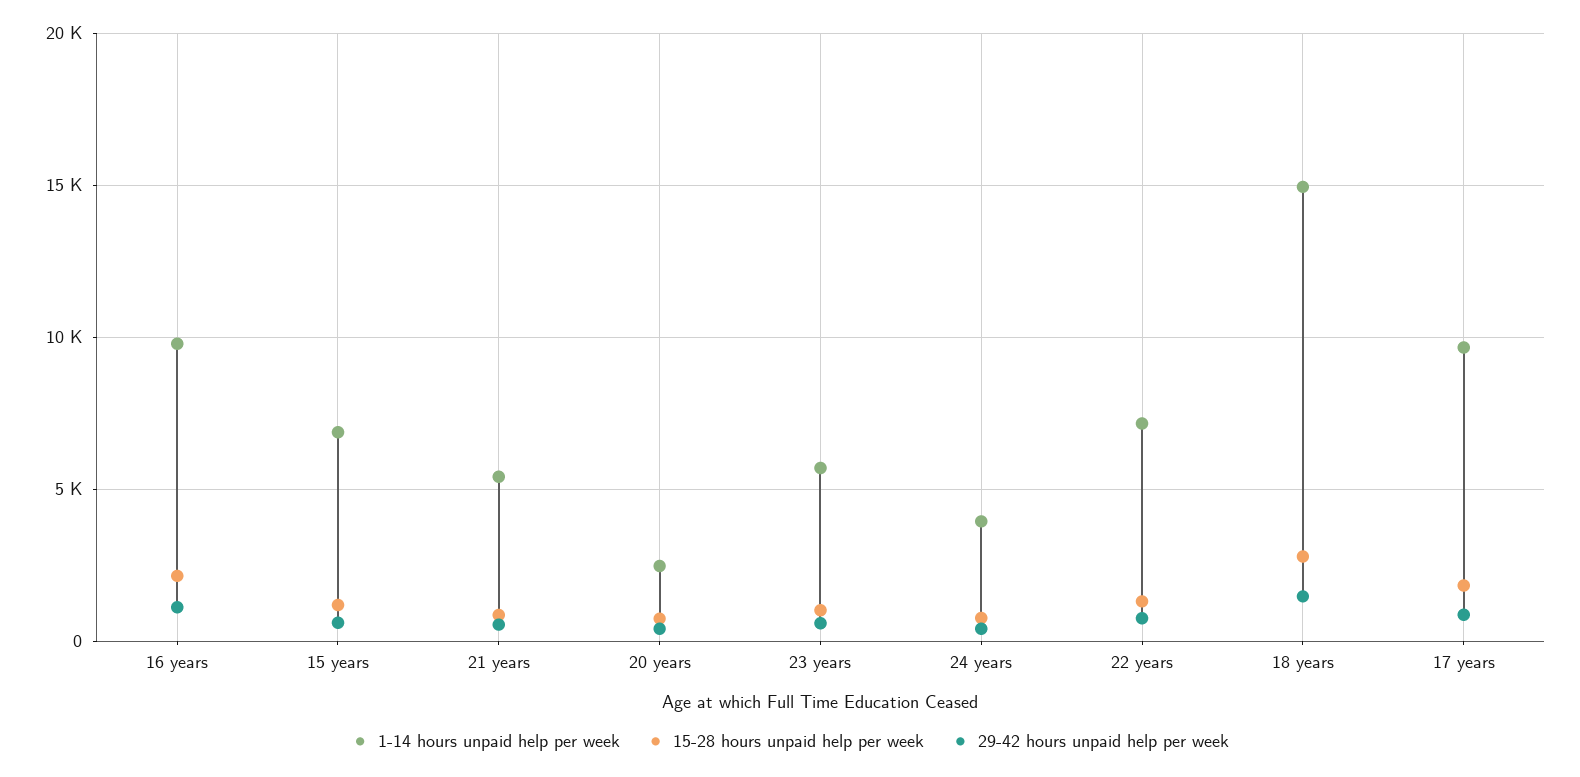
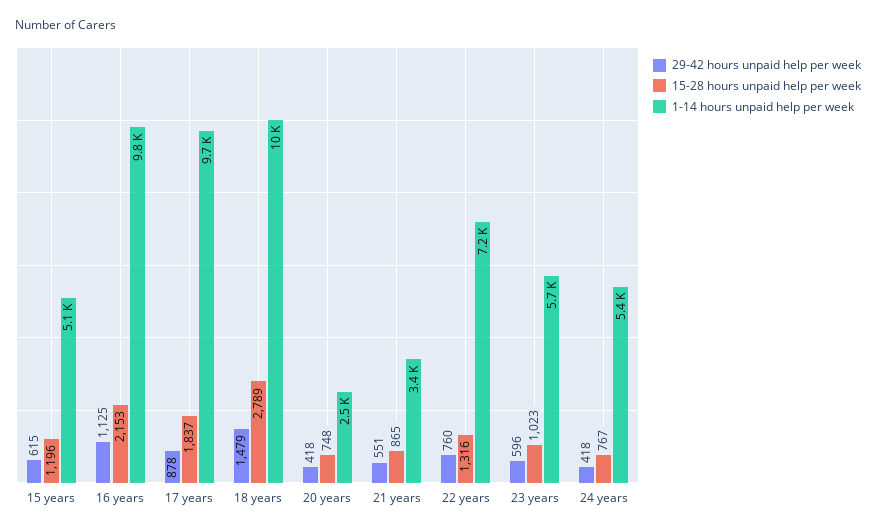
  {
    "1-14 hours unpaid help per week": {
      "16 years": 9800,
-     "15 years": 7000,
+     "15 years": 5100,
-     "21 years": 5500,
+     "21 years": 3400,
      "20 years": 2500,
      "23 years": 5700,
-     "24 years": 4000,
+     "24 years": 5400,
      "22 years": 7200,
-     "18 years": 15000,
+     "18 years": 10000,
      "17 years": 9700
    },
    "15-28 hours unpaid help per week": {
      "16 years": 2153,
      "15 years": 1196,
      "21 years": 865,
      "20 years": 748,
      "23 years": 1023,
      "24 years": 767,
      "22 years": 1316,
      "18 years": 2789,
      "17 years": 1837
    },
    "29-42 hours unpaid help per week": {
      "16 years": 1125,
      "15 years": 615,
      "21 years": 551,
      "20 years": 418,
      "23 years": 596,
      "24 years": 418,
      "22 years": 760,
      "18 years": 1479,
      "17 years": 878
    }
  }

